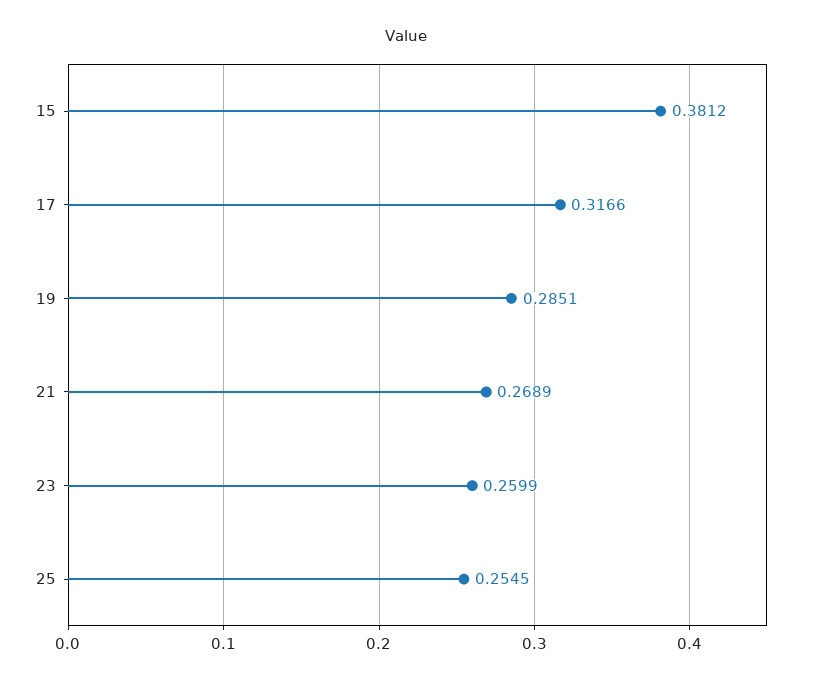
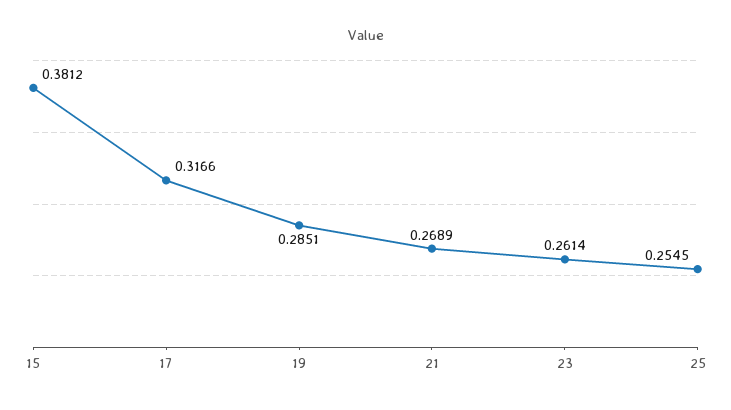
  {
    "15": 0.3812,
    "17": 0.3166,
    "19": 0.2851,
    "21": 0.2689,
-   "23": 0.2599,
+   "23": 0.2614,
    "25": 0.2545
  }

